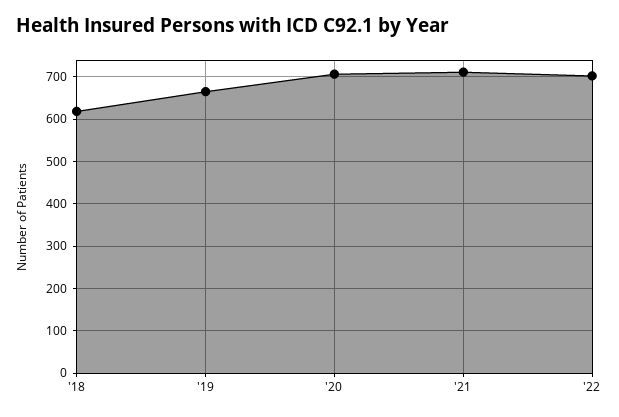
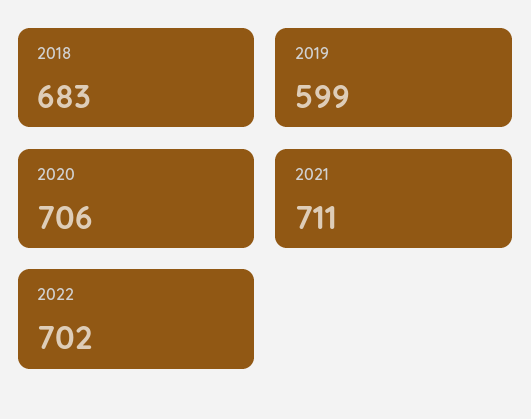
  {
-   "'18": 620,
+   "'18": 683,
-   "'19": 660,
+   "'19": 599,
    "'20": 706,
    "'21": 711,
    "'22": 702
  }

